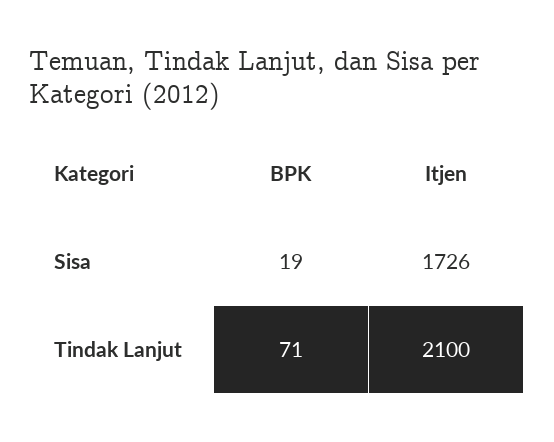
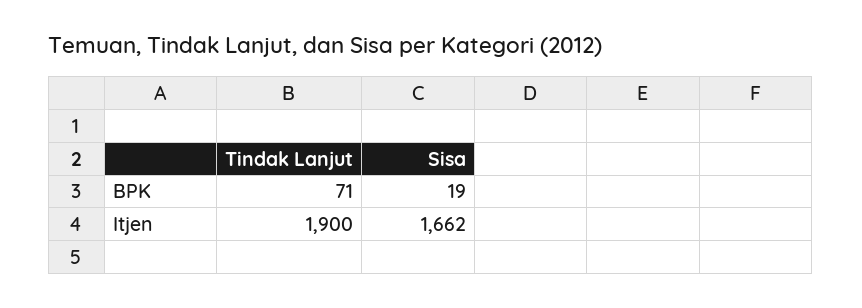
  {
    "BPK": {
      "Sisa": 19,
      "Tindak Lanjut": 71
    },
    "Itjen": {
-     "Sisa": 1726,
+     "Sisa": 1662,
-     "Tindak Lanjut": 2100
+     "Tindak Lanjut": 1900
    }
  }

